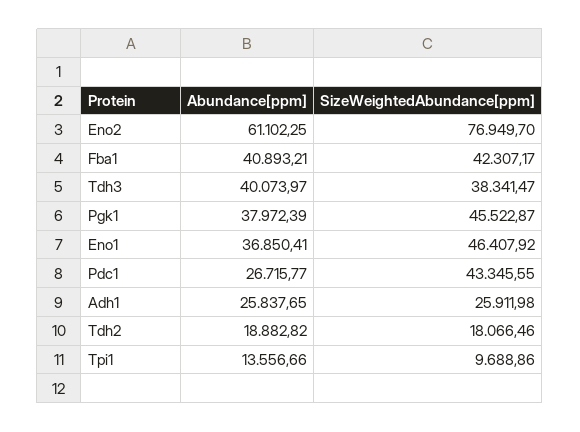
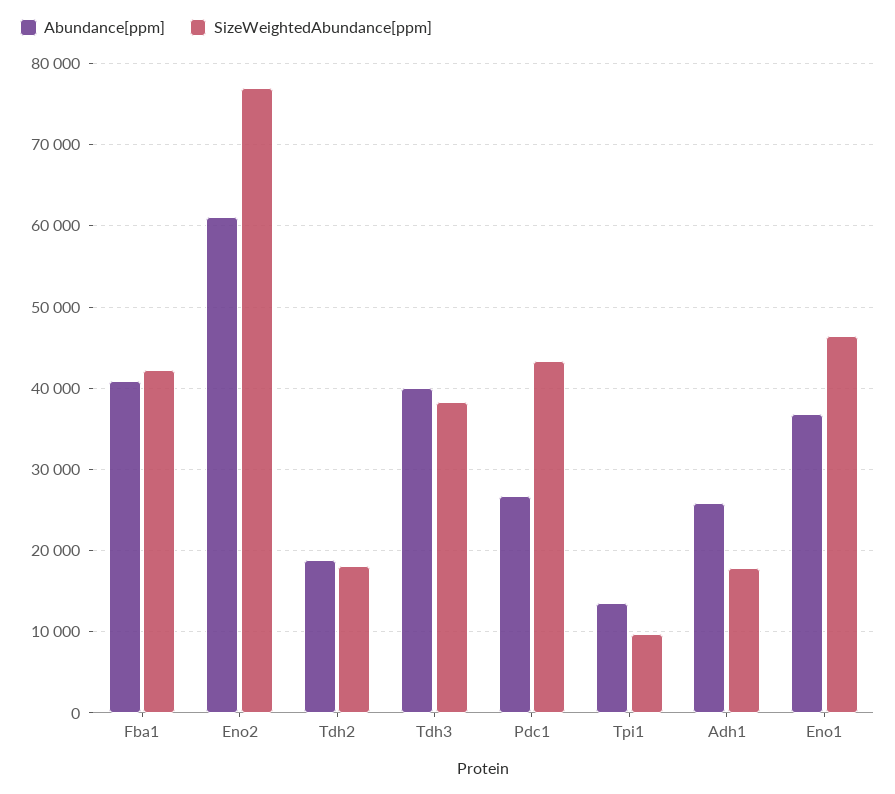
  {
    "Abundance[ppm]": {
      "Eno2": 61102.25,
      "Fba1": 40893.21,
      "Tdh3": 40073.97,
-     "Pgk1": 37972.39,
      "Eno1": 36850.41,
      "Pdc1": 26715.77,
      "Adh1": 25837.65,
      "Tdh2": 18882.82,
      "Tpi1": 13556.66
    },
    "SizeWeightedAbundance[ppm]": {
      "Eno2": 76949.7,
      "Fba1": 42307.17,
      "Tdh3": 38341.47,
-     "Pgk1": 45522.87,
      "Eno1": 46407.92,
      "Pdc1": 43345.55,
-     "Adh1": 25911.98,
+     "Adh1": 18000,
      "Tdh2": 18066.46,
      "Tpi1": 9688.86
    }
  }

